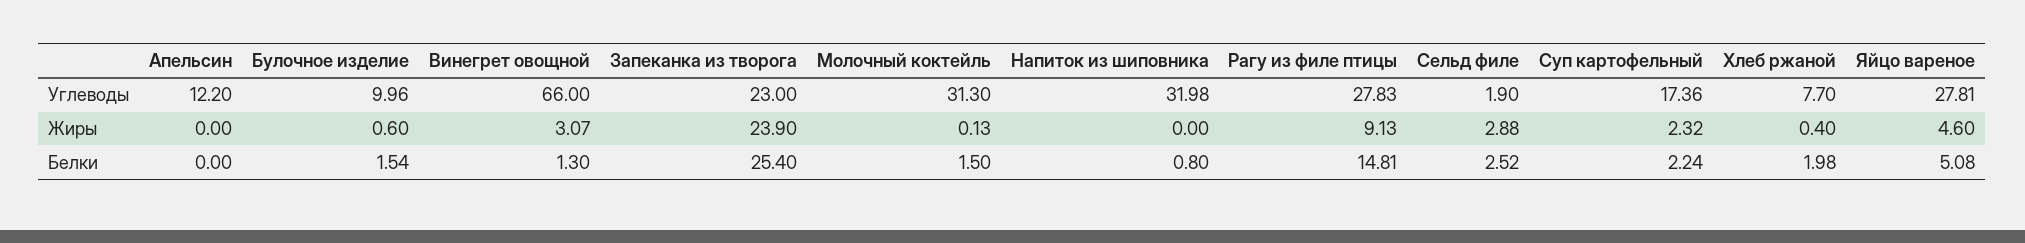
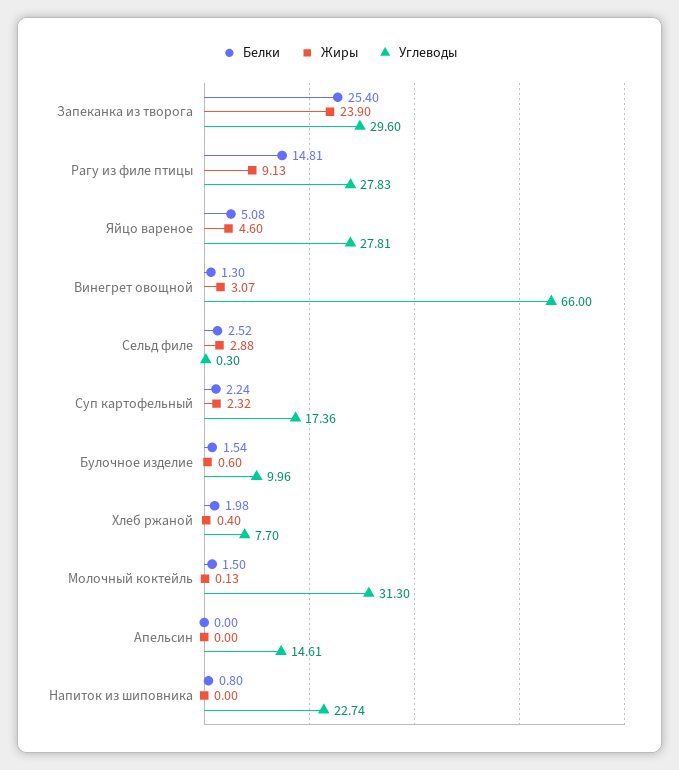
  {
    "Углеводы": {
-     "Апельсин": 12.2,
+     "Апельсин": 14.61,
      "Булочное изделие": 9.96,
      "Винегрет овощной": 66,
-     "Запеканка из творога": 23,
+     "Запеканка из творога": 29.6,
      "Молочный коктейль": 31.3,
-     "Напиток из шиповника": 31.98,
+     "Напиток из шиповника": 22.74,
      "Рагу из филе птицы": 27.83,
-     "Сельд филе": 1.9,
+     "Сельд филе": 0.3,
      "Суп картофельный": 17.36,
      "Хлеб ржаной": 7.7,
      "Яйцо вареное": 27.81
    },
    "Жиры": {
      "Апельсин": 0,
      "Булочное изделие": 0.6,
      "Винегрет овощной": 3.07,
      "Запеканка из творога": 23.9,
      "Молочный коктейль": 0.13,
      "Напиток из шиповника": 0,
      "Рагу из филе птицы": 9.13,
      "Сельд филе": 2.88,
      "Суп картофельный": 2.32,
      "Хлеб ржаной": 0.4,
      "Яйцо вареное": 4.6
    },
    "Белки": {
      "Апельсин": 0,
      "Булочное изделие": 1.54,
      "Винегрет овощной": 1.3,
      "Запеканка из творога": 25.4,
      "Молочный коктейль": 1.5,
      "Напиток из шиповника": 0.8,
      "Рагу из филе птицы": 14.81,
      "Сельд филе": 2.52,
      "Суп картофельный": 2.24,
      "Хлеб ржаной": 1.98,
      "Яйцо вареное": 5.08
    }
  }

